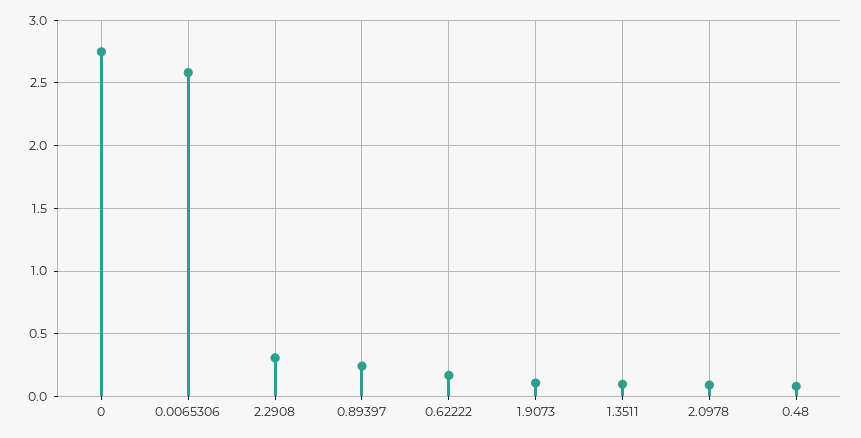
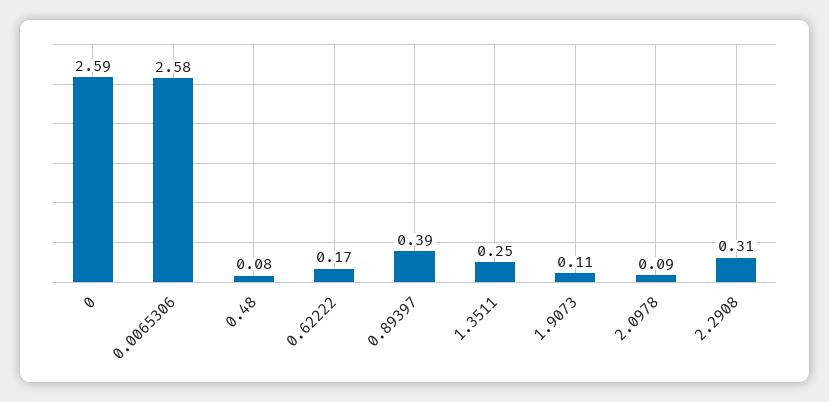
  {
-   "0": 2.75,
+   "0": 2.59,
    "0.0065306": 2.58,
    "2.2908": 0.31,
-   "0.89397": 0.25,
+   "0.89397": 0.39,
    "0.62222": 0.17,
    "1.9073": 0.11,
-   "1.3511": 0.1,
+   "1.3511": 0.25,
    "2.0978": 0.09,
    "0.48": 0.08
  }

